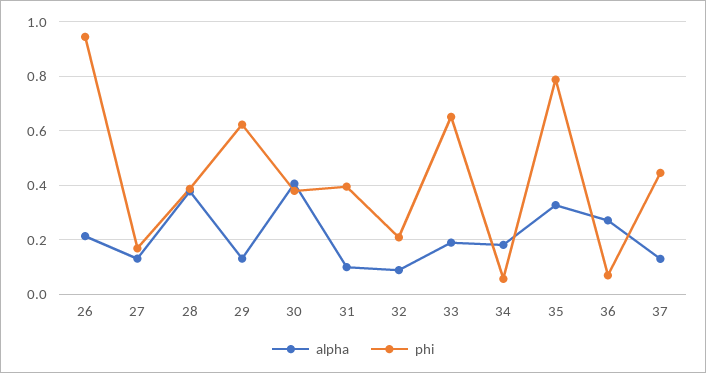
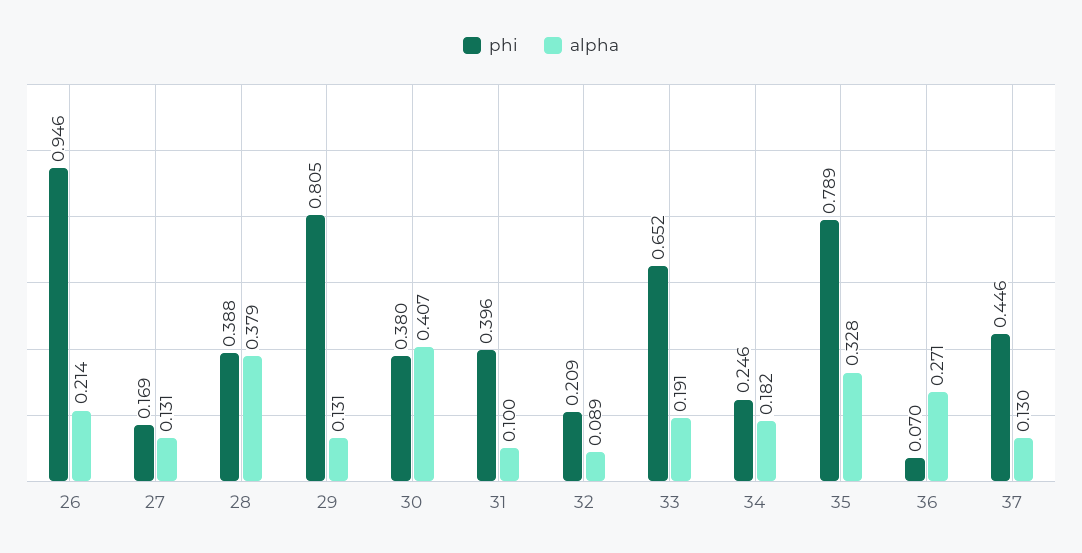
  {
    "alpha": {
      "26": 0.214,
      "27": 0.131,
      "28": 0.379,
      "29": 0.131,
      "30": 0.407,
      "31": 0.1,
      "32": 0.089,
      "33": 0.191,
      "34": 0.182,
      "35": 0.328,
      "36": 0.271,
      "37": 0.13
    },
    "phi": {
      "26": 0.946,
      "27": 0.169,
      "28": 0.388,
-     "29": 0.625,
+     "29": 0.805,
      "30": 0.38,
      "31": 0.396,
      "32": 0.209,
      "33": 0.652,
-     "34": 0.05,
+     "34": 0.246,
      "35": 0.789,
      "36": 0.07,
      "37": 0.446
    }
  }

